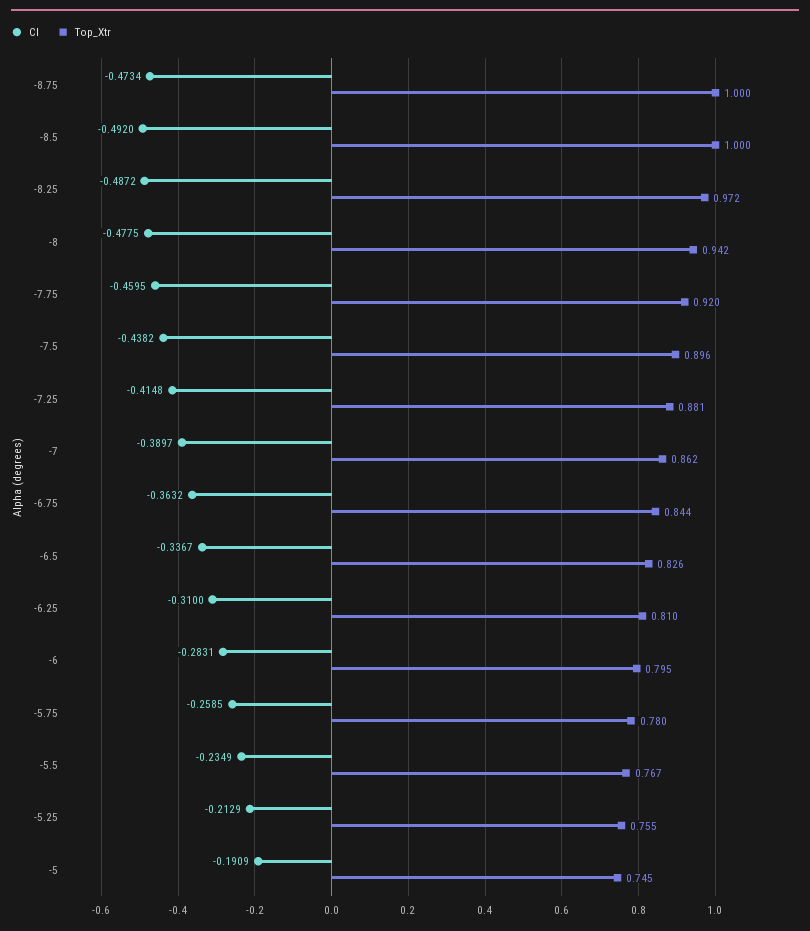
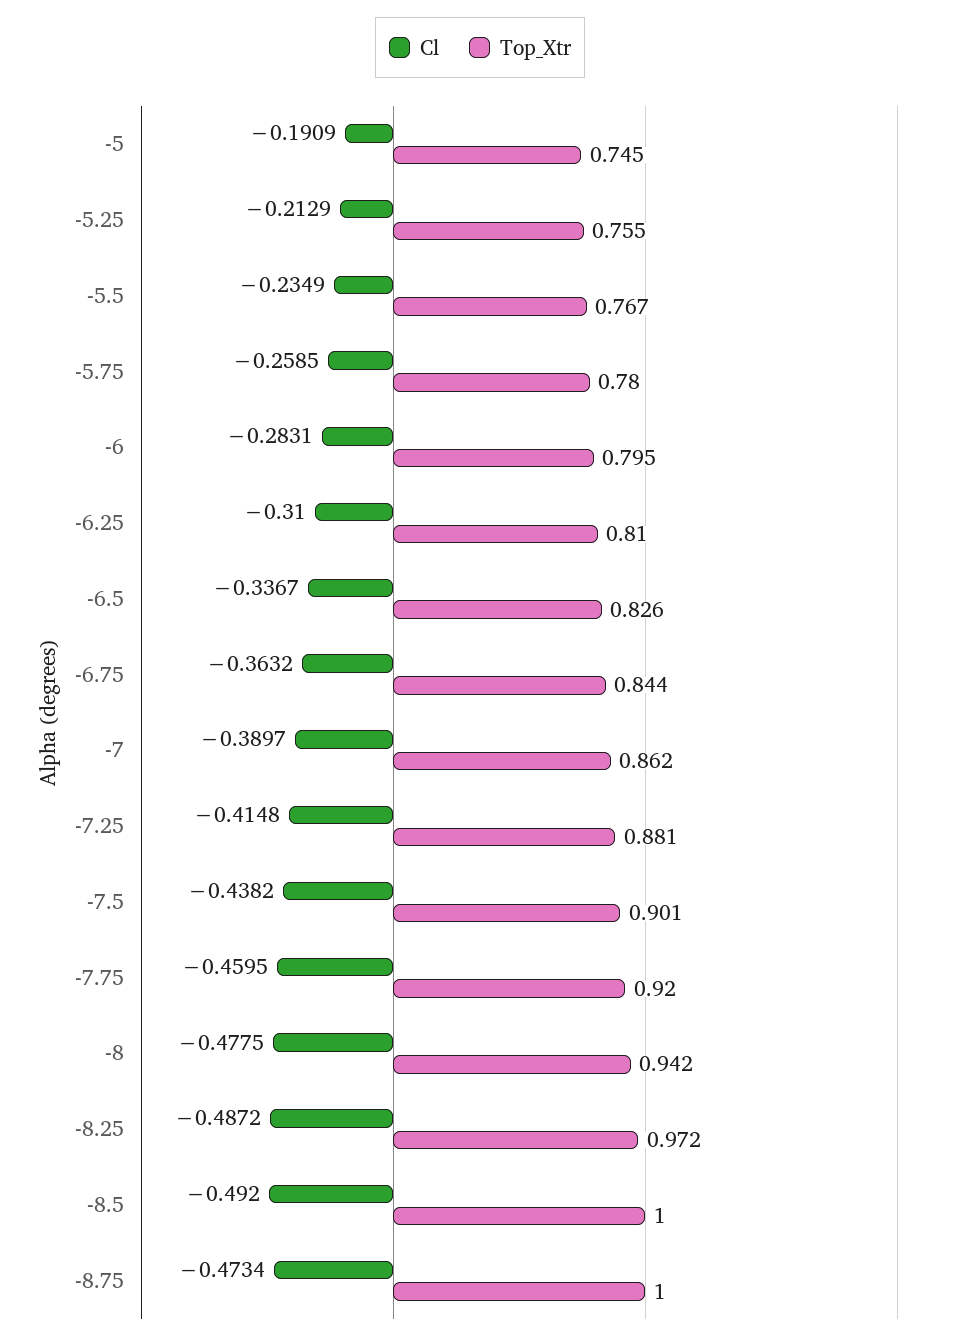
  {
    "Cl": {
      "-8.75": -0.4734,
      "-8.5": -0.492,
      "-8.25": -0.4872,
      "-8": -0.4775,
      "-7.75": -0.4595,
      "-7.5": -0.4382,
      "-7.25": -0.4148,
      "-7": -0.3897,
      "-6.75": -0.3632,
      "-6.5": -0.3367,
      "-6.25": -0.31,
      "-6": -0.2831,
      "-5.75": -0.2585,
      "-5.5": -0.2349,
      "-5.25": -0.2129,
      "-5": -0.1909
    },
    "Top_Xtr": {
      "-8.75": 1,
      "-8.5": 1,
      "-8.25": 0.972,
      "-8": 0.942,
      "-7.75": 0.92,
-     "-7.5": 0.896,
+     "-7.5": 0.901,
      "-7.25": 0.881,
      "-7": 0.862,
      "-6.75": 0.844,
      "-6.5": 0.826,
      "-6.25": 0.81,
      "-6": 0.795,
      "-5.75": 0.78,
      "-5.5": 0.767,
      "-5.25": 0.755,
      "-5": 0.745
    }
  }

